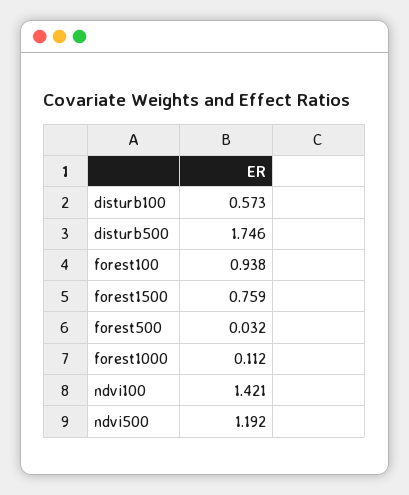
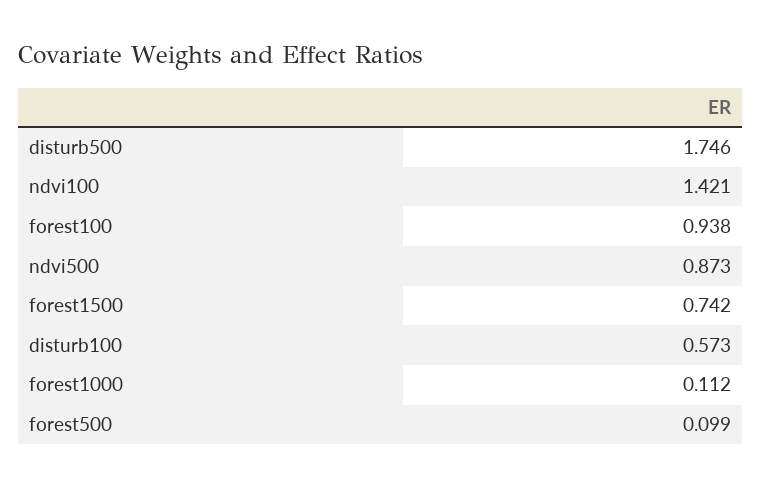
  {
    "disturb100": 0.573,
    "disturb500": 1.746,
    "forest100": 0.938,
-   "forest1500": 0.759,
+   "forest1500": 0.742,
-   "forest500": 0.032,
+   "forest500": 0.099,
    "forest1000": 0.112,
    "ndvi100": 1.421,
-   "ndvi500": 1.192
+   "ndvi500": 0.873
  }

